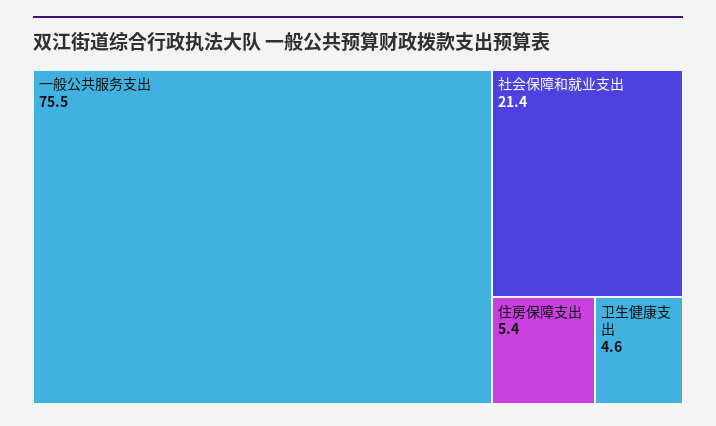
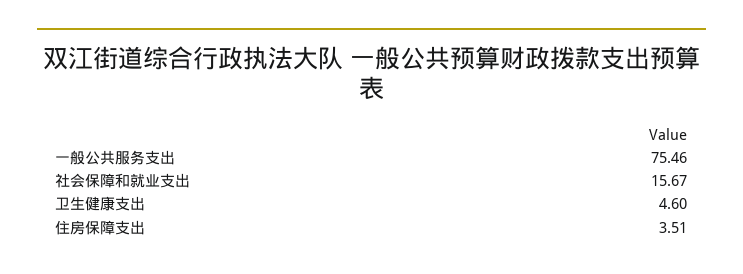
  {
    "一般公共服务支出": 75.46,
-   "社会保障和就业支出": 21.4,
+   "社会保障和就业支出": 15.67,
-   "住房保障支出": 5.4,
+   "住房保障支出": 3.51,
    "卫生健康支出": 4.6
  }

